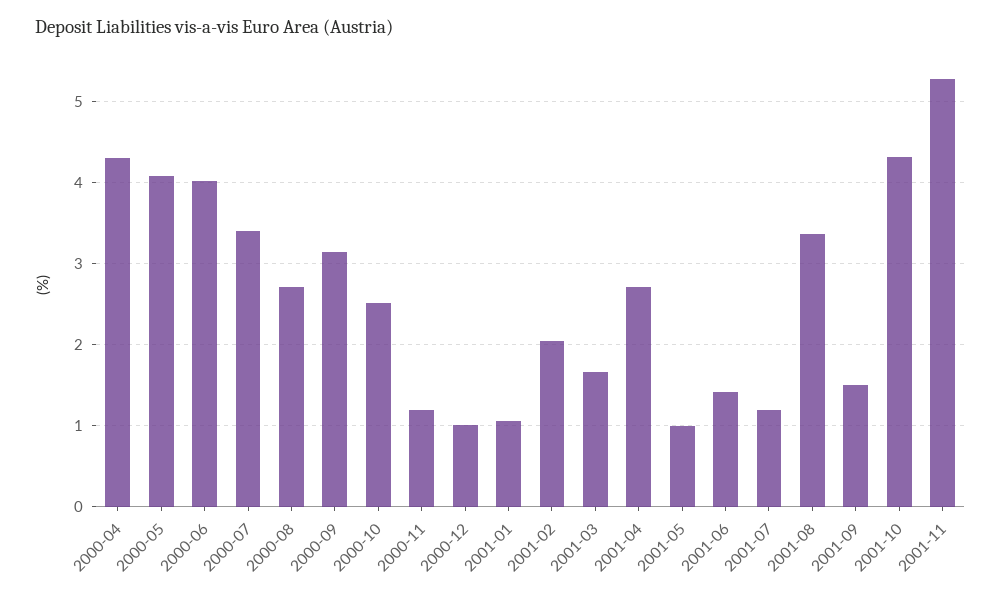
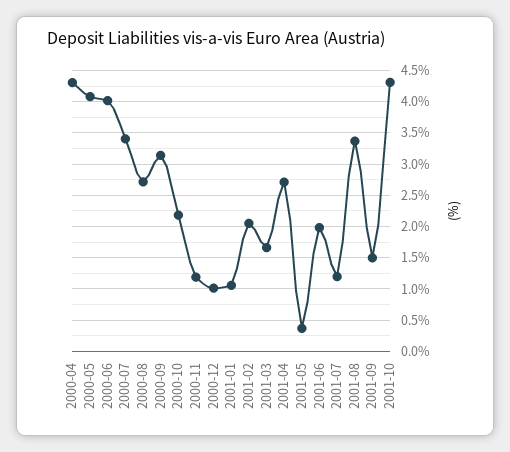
  {
    "2000-04": 4.3,
    "2000-05": 4.1,
    "2000-06": 4,
    "2000-07": 3.4,
    "2000-08": 2.7,
    "2000-09": 3.1,
-   "2000-10": 2.5,
+   "2000-10": 2.2,
    "2000-11": 1.2,
    "2000-12": 1,
    "2001-01": 1.1,
    "2001-02": 2.1,
    "2001-03": 1.7,
    "2001-04": 2.7,
-   "2001-05": 1,
+   "2001-05": 0.4,
-   "2001-06": 1.4,
+   "2001-06": 2,
    "2001-07": 1.2,
    "2001-08": 3.4,
    "2001-09": 1.5,
-   "2001-10": 4.3,
+   "2001-10": 4.3
-   "2001-11": 5.3
  }

